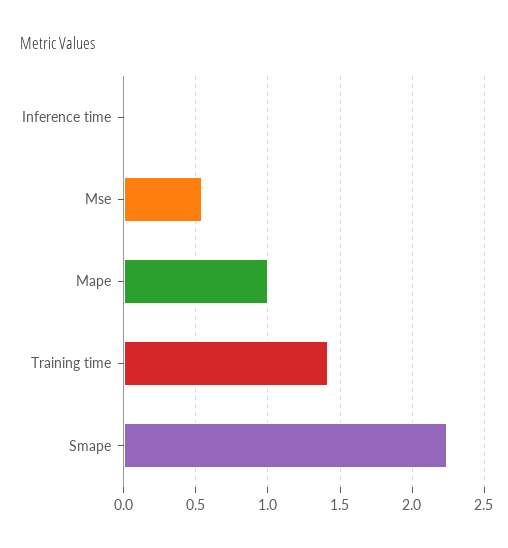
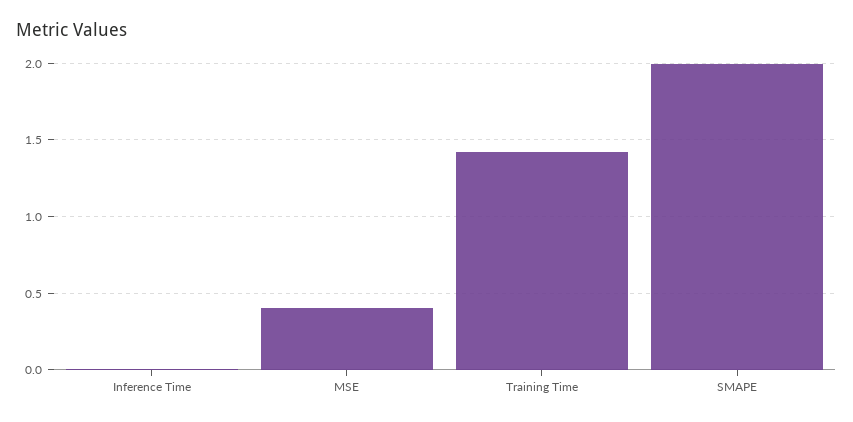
  {
    "Inference time": 0,
-   "Mse": 0.55,
+   "Mse": 0.4,
-   "Mape": 1,
    "Training time": 1.4,
-   "Smape": 2.25
+   "Smape": 2
  }

